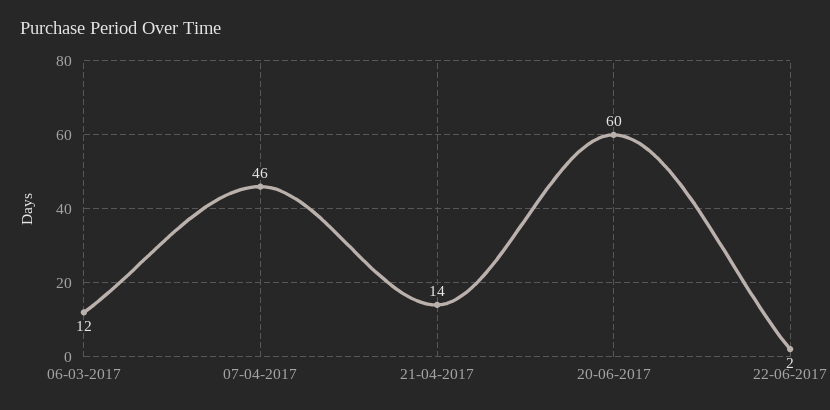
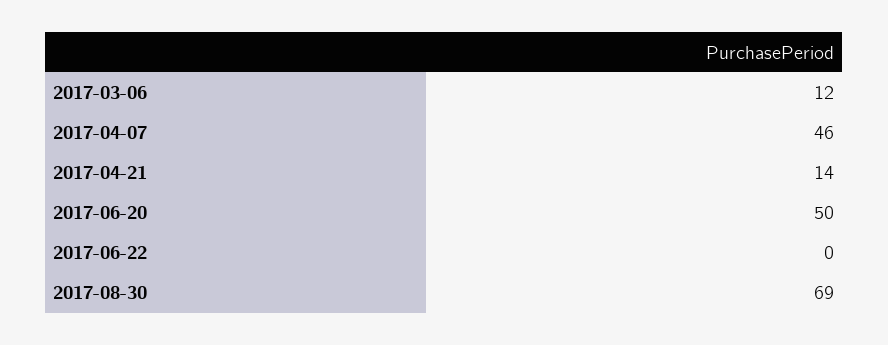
  {
    "06-03-2017": 12,
    "07-04-2017": 46,
    "21-04-2017": 14,
-   "20-06-2017": 60,
+   "20-06-2017": 50,
-   "22-06-2017": 2
+   "22-06-2017": 0,
+   "2017-08-30": 69
  }

